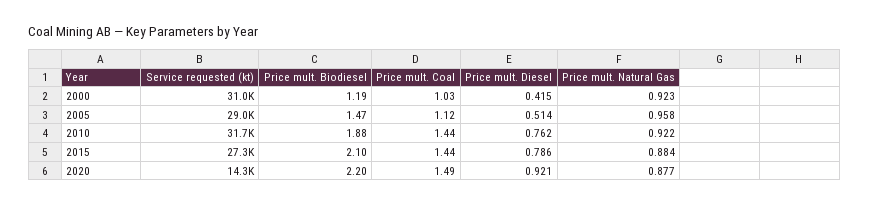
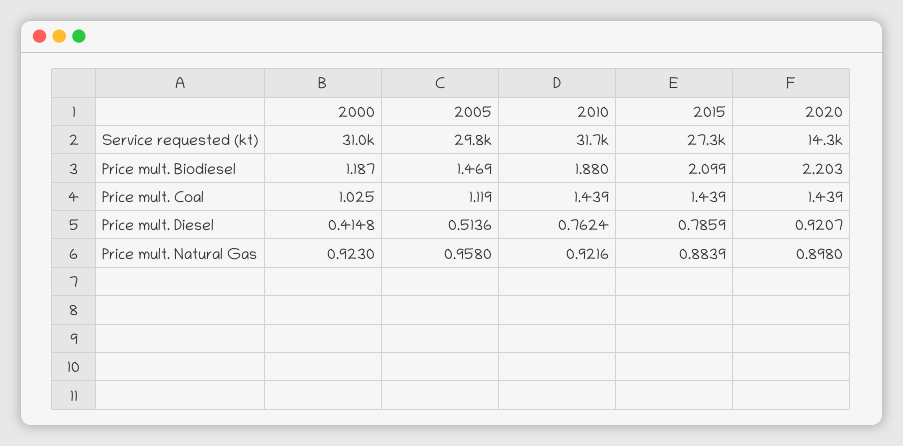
  {
    "Service requested (kt)": {
      "2000": 31000,
-     "2005": 29000,
+     "2005": 29800,
      "2010": 31700,
      "2015": 27300,
      "2020": 14300
    },
    "Price mult. Biodiesel": {
      "2000": 1.187,
      "2005": 1.469,
      "2010": 1.88,
      "2015": 2.099,
      "2020": 2.203
    },
    "Price mult. Coal": {
      "2000": 1.025,
      "2005": 1.119,
      "2010": 1.439,
      "2015": 1.439,
-     "2020": 1.49
+     "2020": 1.439
    },
    "Price mult. Diesel": {
      "2000": 0.4148,
      "2005": 0.5136,
      "2010": 0.7624,
      "2015": 0.7859,
      "2020": 0.9207
    },
    "Price mult. Natural Gas": {
      "2000": 0.923,
      "2005": 0.958,
      "2010": 0.9216,
      "2015": 0.8839,
-     "2020": 0.877
+     "2020": 0.898
    }
  }

